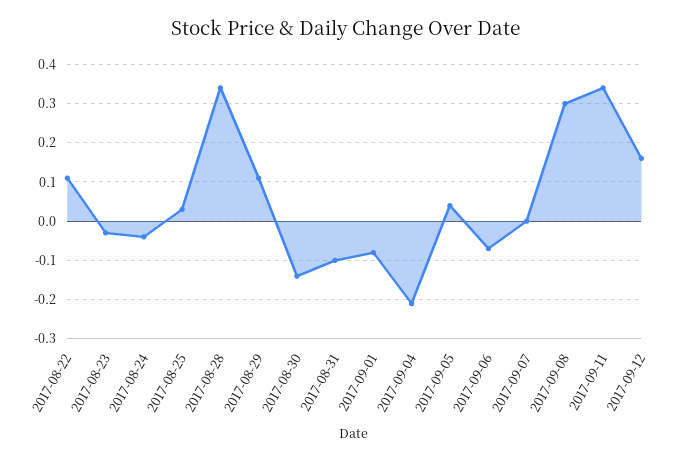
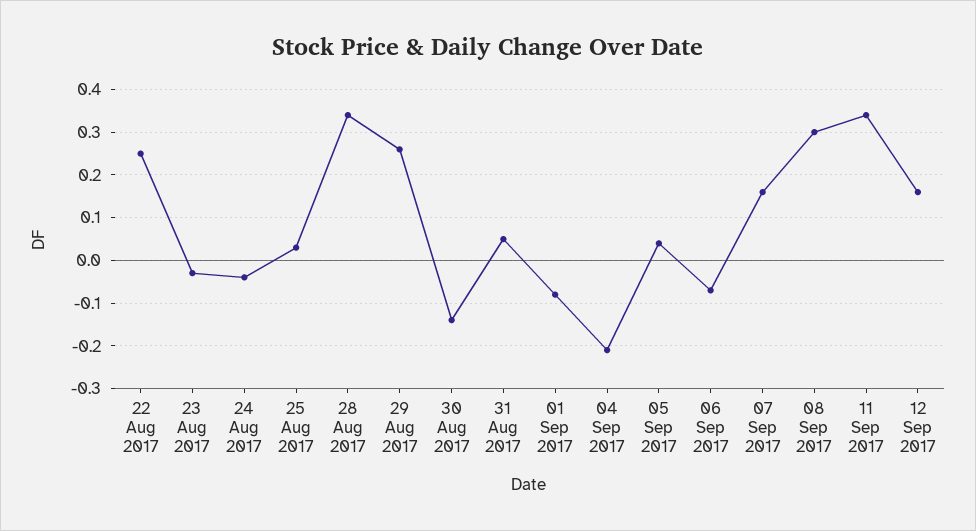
  {
-   "2017-08-22": 0.1,
+   "2017-08-22": 0.25,
    "2017-08-23": -0.05,
    "2017-08-24": -0.05,
    "2017-08-25": 0.05,
    "2017-08-28": 0.35,
-   "2017-08-29": 0.1,
+   "2017-08-29": 0.25,
    "2017-08-30": -0.15,
-   "2017-08-31": -0.1,
+   "2017-08-31": 0.05,
    "2017-09-01": -0.1,
    "2017-09-04": -0.2,
    "2017-09-05": 0.05,
    "2017-09-06": -0.05,
-   "2017-09-07": 0,
+   "2017-09-07": 0.15,
    "2017-09-08": 0.3,
    "2017-09-11": 0.35,
    "2017-09-12": 0.15
  }

